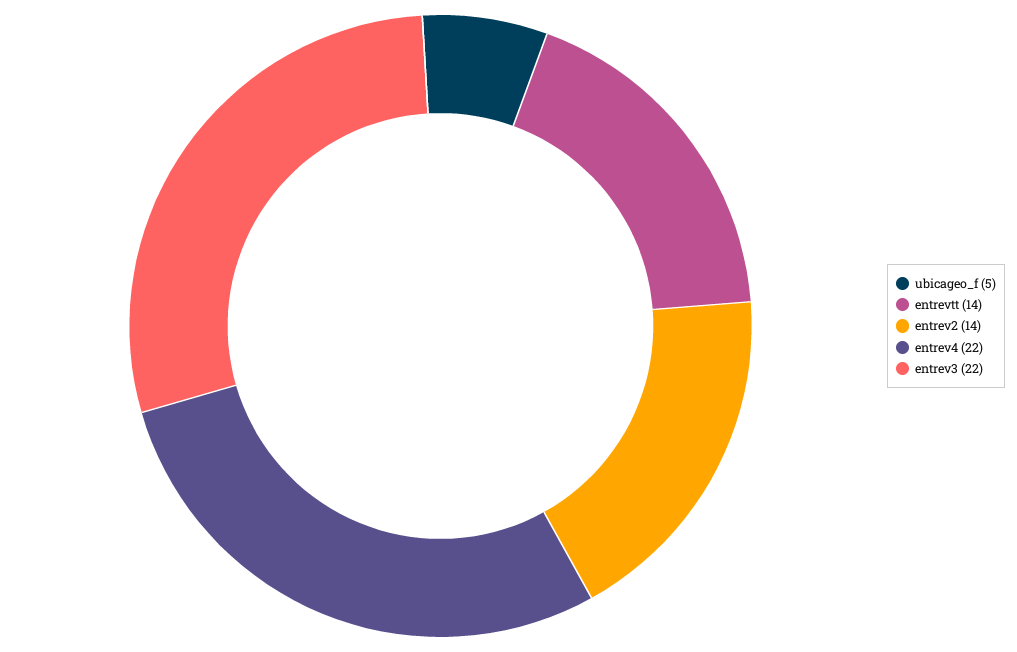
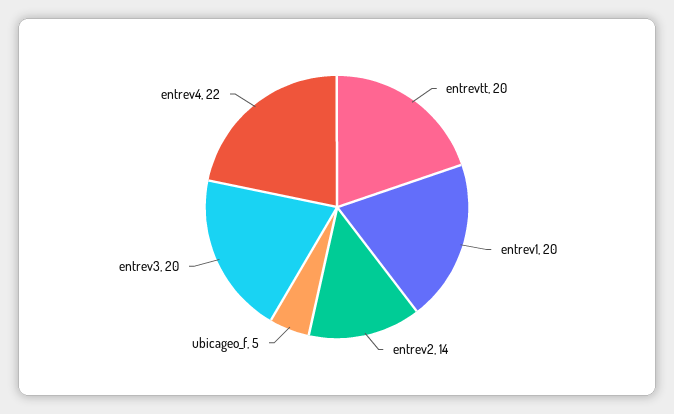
  {
    "ubicageo_f": 5,
-   "entrevtt": 14,
+   "entrevtt": 20,
    "entrev2": 14,
    "entrev4": 22,
-   "entrev3": 22
+   "entrev3": 20,
+   "entrev1": 20
  }

